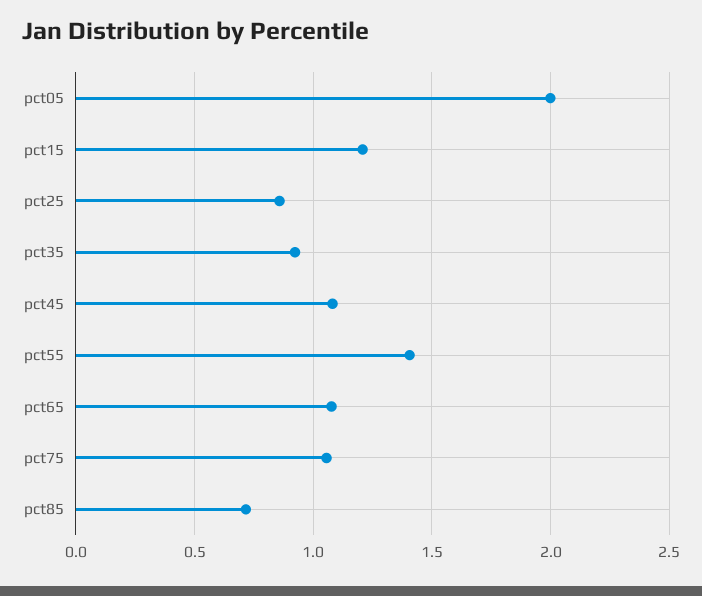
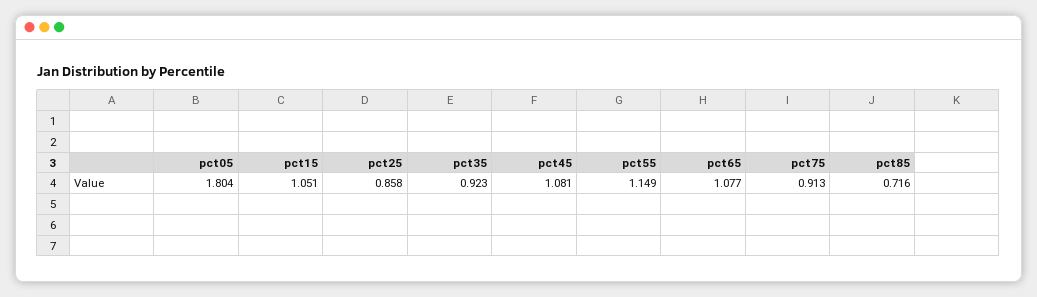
  {
-   "pct05": 2,
+   "pct05": 1.804,
-   "pct15": 1.2,
+   "pct15": 1.051,
    "pct25": 0.858,
    "pct35": 0.923,
    "pct45": 1.081,
-   "pct55": 1.4,
+   "pct55": 1.149,
    "pct65": 1.077,
-   "pct75": 1.05,
+   "pct75": 0.913,
    "pct85": 0.716
  }

